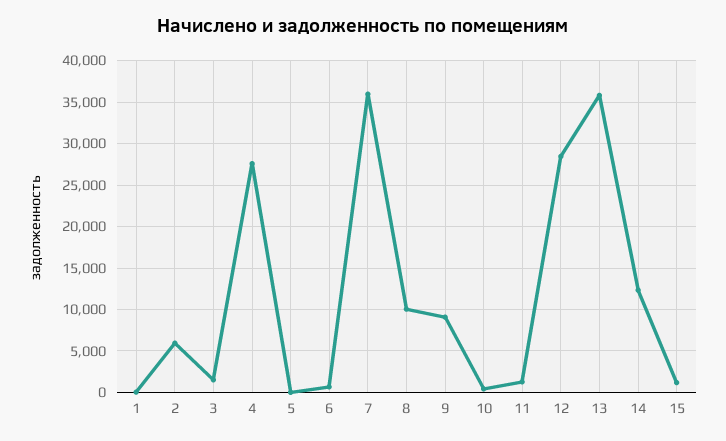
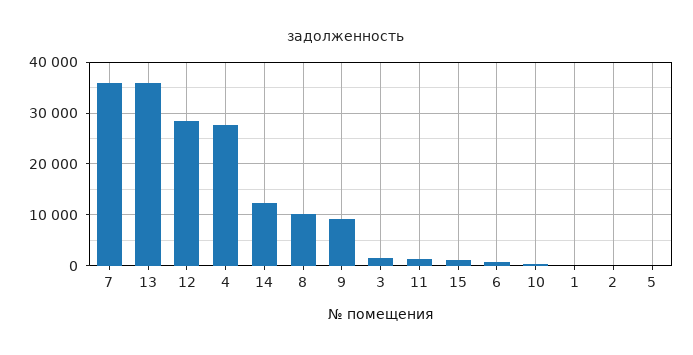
  {
    "1": 0,
-   "2": 6000,
+   "2": 0,
    "3": 2000,
    "4": 28000,
    "5": 0,
    "6": 1000,
    "7": 36000,
    "8": 10000,
    "9": 9000,
    "10": 0,
    "11": 1000,
    "12": 28000,
    "13": 36000,
    "14": 12000,
    "15": 1000
  }

